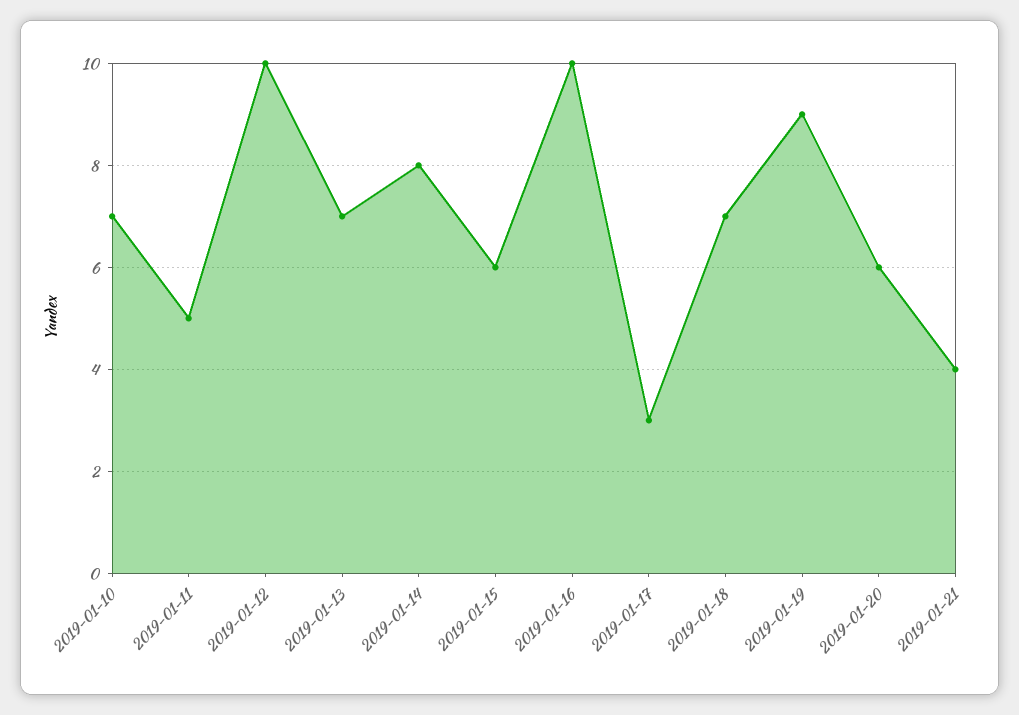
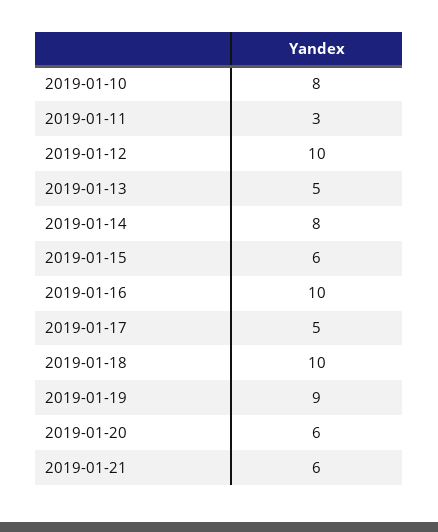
  {
-   "2019-01-10": 7,
+   "2019-01-10": 8,
-   "2019-01-11": 5,
+   "2019-01-11": 3,
    "2019-01-12": 10,
-   "2019-01-13": 7,
+   "2019-01-13": 5,
    "2019-01-14": 8,
    "2019-01-15": 6,
    "2019-01-16": 10,
-   "2019-01-17": 3,
+   "2019-01-17": 5,
-   "2019-01-18": 7,
+   "2019-01-18": 10,
    "2019-01-19": 9,
    "2019-01-20": 6,
-   "2019-01-21": 4
+   "2019-01-21": 6
  }

